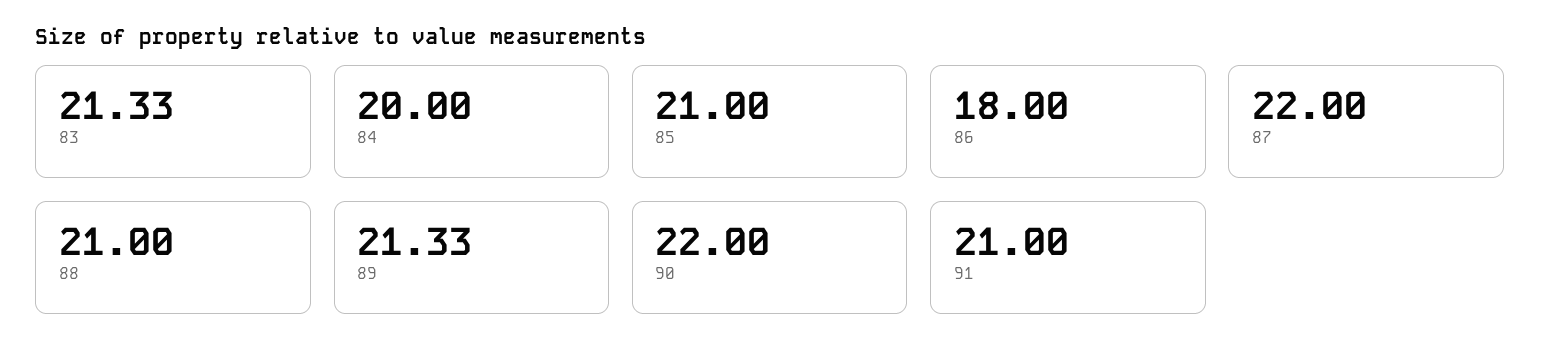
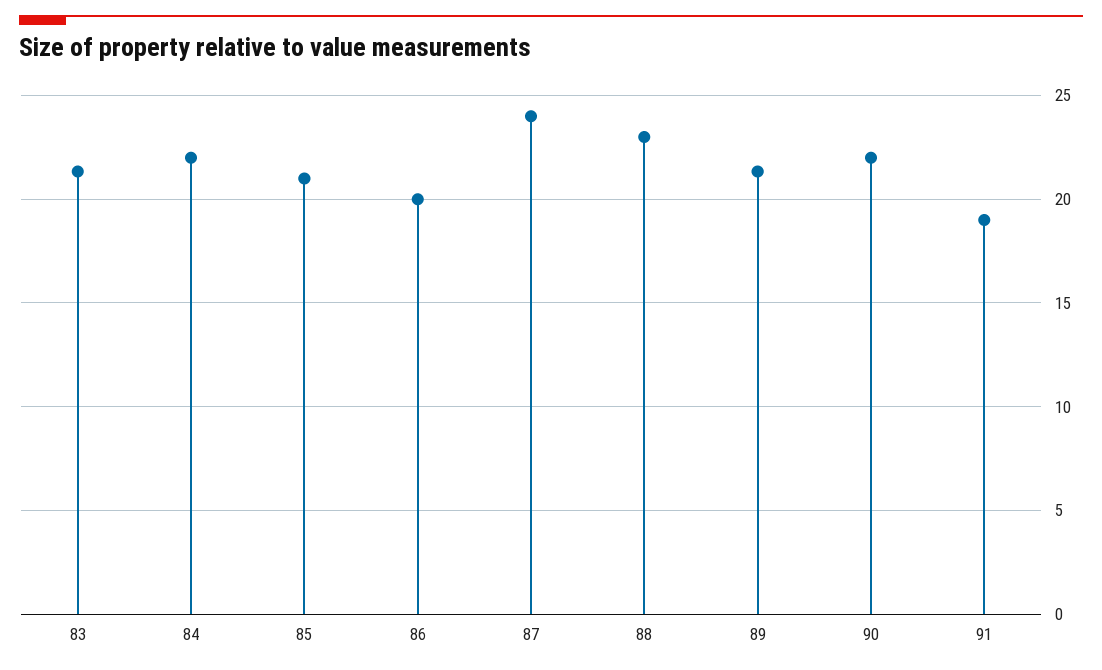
  {
    "83": 21.33,
-   "84": 20,
+   "84": 22,
    "85": 21,
-   "86": 18,
+   "86": 20,
-   "87": 22,
+   "87": 24,
-   "88": 21,
+   "88": 23,
    "89": 21.33,
    "90": 22,
-   "91": 21
+   "91": 19
  }

